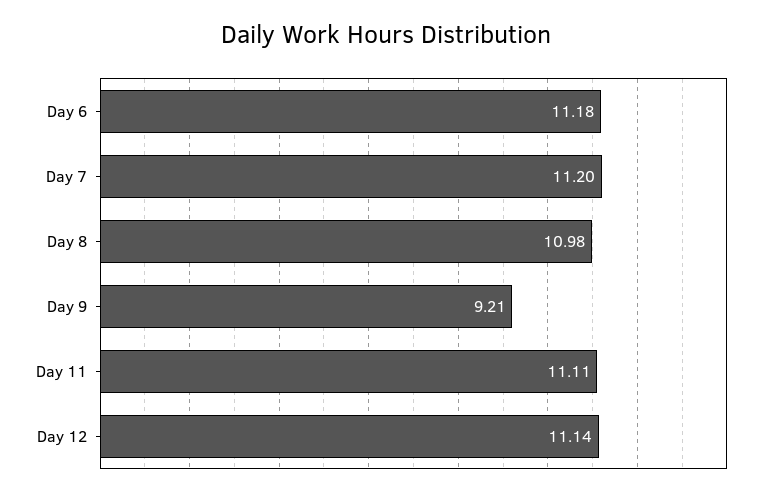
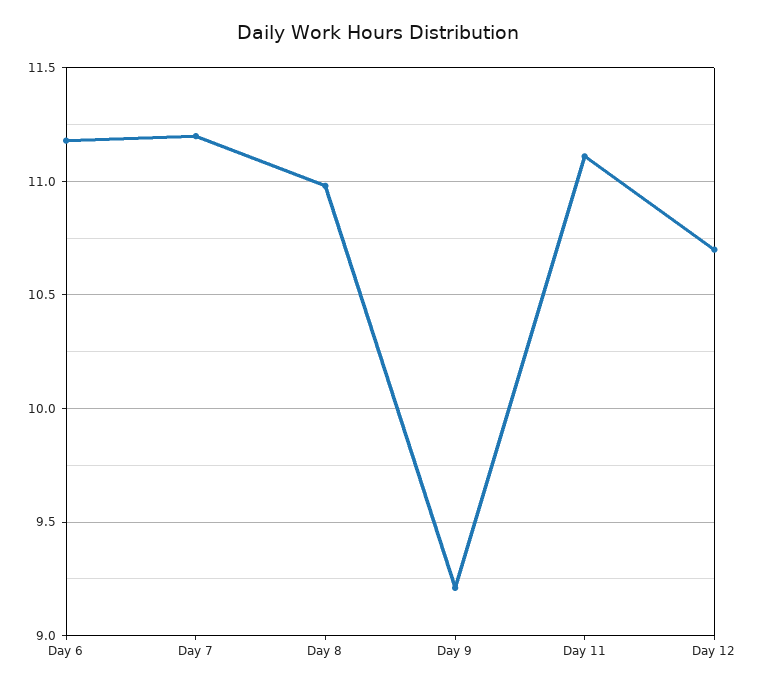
  {
    "Day 6": 11.18,
    "Day 7": 11.2,
    "Day 8": 10.98,
    "Day 9": 9.21,
    "Day 11": 11.11,
-   "Day 12": 11.14
+   "Day 12": 10.7
  }

